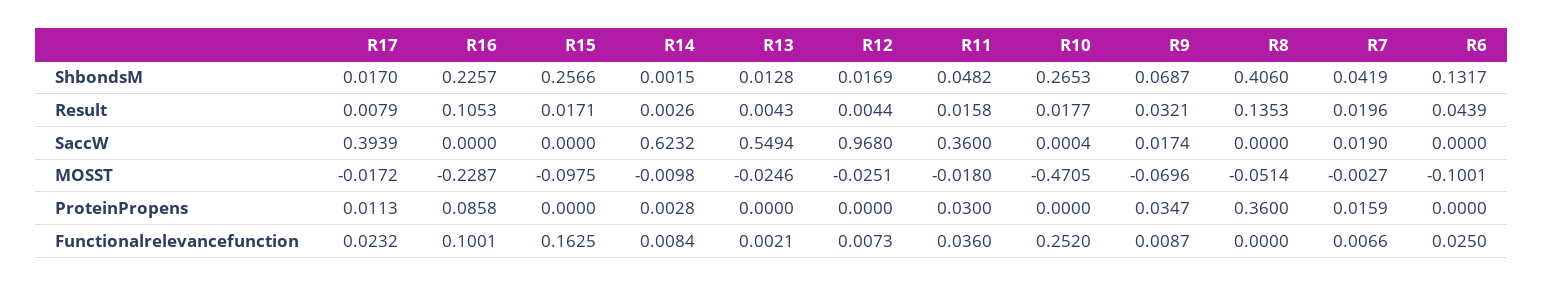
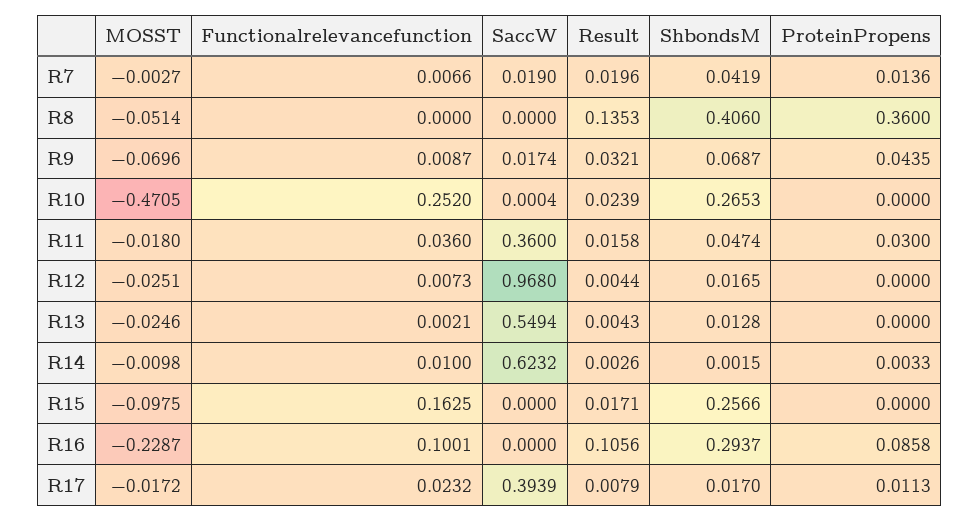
  {
    "R17": {
      "ShbondsM": 0.017,
      "Result": 0.0079,
      "SaccW": 0.3939,
      "MOSST": -0.0172,
      "ProteinPropens": 0.0113,
      "Functionalrelevancefunction": 0.0232
    },
    "R16": {
-     "ShbondsM": 0.2257,
+     "ShbondsM": 0.2937,
-     "Result": 0.1053,
+     "Result": 0.1056,
      "SaccW": 0,
      "MOSST": -0.2287,
      "ProteinPropens": 0.0858,
      "Functionalrelevancefunction": 0.1001
    },
    "R15": {
      "ShbondsM": 0.2566,
      "Result": 0.0171,
      "SaccW": 0,
      "MOSST": -0.0975,
      "ProteinPropens": 0,
      "Functionalrelevancefunction": 0.1625
    },
    "R14": {
      "ShbondsM": 0.0015,
      "Result": 0.0026,
      "SaccW": 0.6232,
      "MOSST": -0.0098,
-     "ProteinPropens": 0.0028,
+     "ProteinPropens": 0.0033,
-     "Functionalrelevancefunction": 0.0084
+     "Functionalrelevancefunction": 0.01
    },
    "R13": {
      "ShbondsM": 0.0128,
      "Result": 0.0043,
      "SaccW": 0.5494,
      "MOSST": -0.0246,
      "ProteinPropens": 0,
      "Functionalrelevancefunction": 0.0021
    },
    "R12": {
-     "ShbondsM": 0.0169,
+     "ShbondsM": 0.0165,
      "Result": 0.0044,
      "SaccW": 0.968,
      "MOSST": -0.0251,
      "ProteinPropens": 0,
      "Functionalrelevancefunction": 0.0073
    },
    "R11": {
-     "ShbondsM": 0.0482,
+     "ShbondsM": 0.0474,
      "Result": 0.0158,
      "SaccW": 0.36,
      "MOSST": -0.018,
      "ProteinPropens": 0.03,
      "Functionalrelevancefunction": 0.036
    },
    "R10": {
      "ShbondsM": 0.2653,
-     "Result": 0.0177,
+     "Result": 0.0239,
      "SaccW": 0.0004,
      "MOSST": -0.4705,
      "ProteinPropens": 0,
      "Functionalrelevancefunction": 0.252
    },
    "R9": {
      "ShbondsM": 0.0687,
      "Result": 0.0321,
      "SaccW": 0.0174,
      "MOSST": -0.0696,
-     "ProteinPropens": 0.0347,
+     "ProteinPropens": 0.0435,
      "Functionalrelevancefunction": 0.0087
    },
    "R8": {
      "ShbondsM": 0.406,
      "Result": 0.1353,
      "SaccW": 0,
      "MOSST": -0.0514,
      "ProteinPropens": 0.36,
      "Functionalrelevancefunction": 0
    },
    "R7": {
      "ShbondsM": 0.0419,
      "Result": 0.0196,
      "SaccW": 0.019,
      "MOSST": -0.0027,
-     "ProteinPropens": 0.0159,
+     "ProteinPropens": 0.0136,
      "Functionalrelevancefunction": 0.0066
-   },
+   }
-   "R6": {
-     "ShbondsM": 0.1317,
-     "Result": 0.0439,
-     "SaccW": 0,
-     "MOSST": -0.1001,
-     "ProteinPropens": 0,
-     "Functionalrelevancefunction": 0.025
-   }
  }

